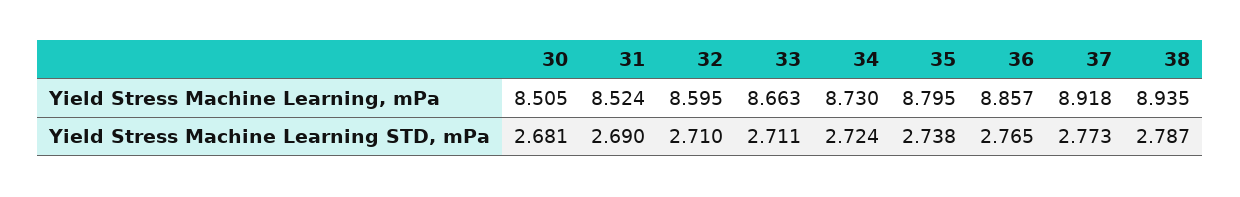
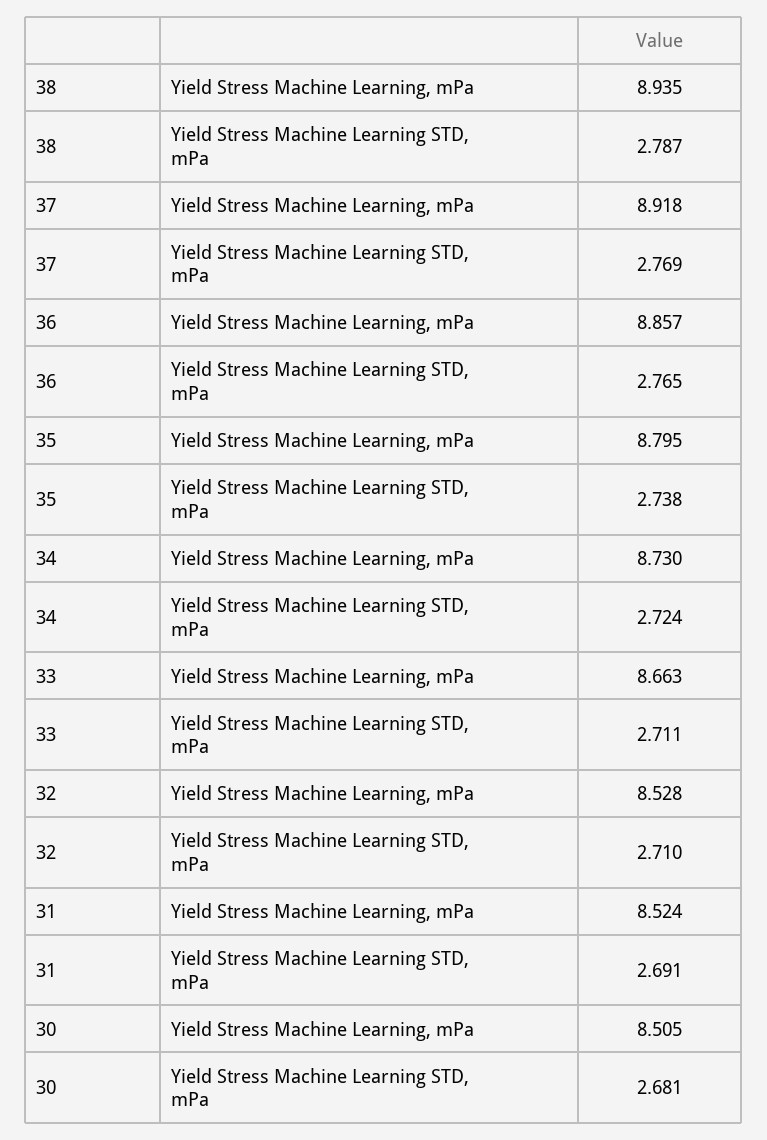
  {
    "30": {
      "Yield Stress Machine Learning, mPa": 8.505,
      "Yield Stress Machine Learning STD, mPa": 2.681
    },
    "31": {
      "Yield Stress Machine Learning, mPa": 8.524,
-     "Yield Stress Machine Learning STD, mPa": 2.69
+     "Yield Stress Machine Learning STD, mPa": 2.691
    },
    "32": {
-     "Yield Stress Machine Learning, mPa": 8.595,
+     "Yield Stress Machine Learning, mPa": 8.528,
      "Yield Stress Machine Learning STD, mPa": 2.71
    },
    "33": {
      "Yield Stress Machine Learning, mPa": 8.663,
      "Yield Stress Machine Learning STD, mPa": 2.711
    },
    "34": {
      "Yield Stress Machine Learning, mPa": 8.73,
      "Yield Stress Machine Learning STD, mPa": 2.724
    },
    "35": {
      "Yield Stress Machine Learning, mPa": 8.795,
      "Yield Stress Machine Learning STD, mPa": 2.738
    },
    "36": {
      "Yield Stress Machine Learning, mPa": 8.857,
      "Yield Stress Machine Learning STD, mPa": 2.765
    },
    "37": {
      "Yield Stress Machine Learning, mPa": 8.918,
-     "Yield Stress Machine Learning STD, mPa": 2.773
+     "Yield Stress Machine Learning STD, mPa": 2.769
    },
    "38": {
      "Yield Stress Machine Learning, mPa": 8.935,
      "Yield Stress Machine Learning STD, mPa": 2.787
    }
  }

